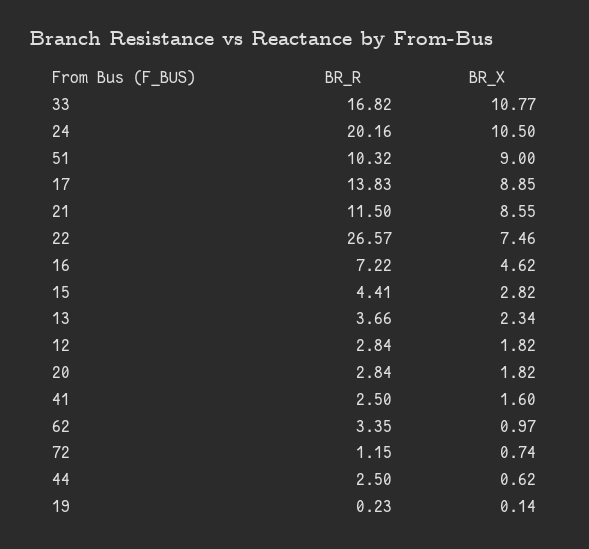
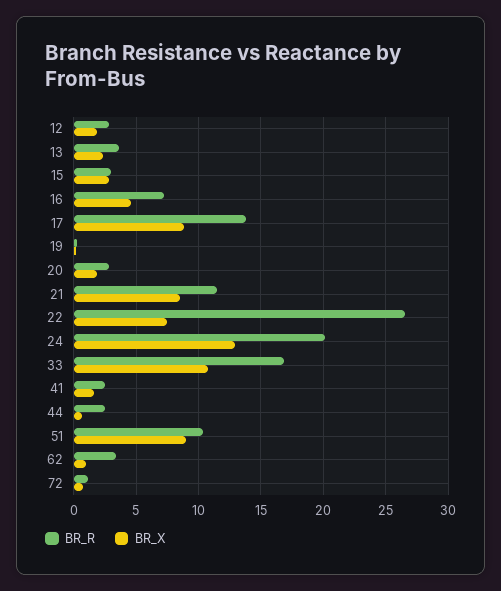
  {
    "BR_R": {
      "33": 16.82,
      "24": 20.16,
      "51": 10.32,
      "17": 13.83,
      "21": 11.5,
      "22": 26.57,
      "16": 7.22,
-     "15": 4.41,
+     "15": 3,
      "13": 3.66,
      "12": 2.84,
      "20": 2.84,
      "41": 2.5,
      "62": 3.35,
      "72": 1.15,
      "44": 2.5,
      "19": 0.23
    },
    "BR_X": {
      "33": 10.77,
-     "24": 10.5,
+     "24": 13,
      "51": 9,
      "17": 8.85,
      "21": 8.55,
      "22": 7.46,
      "16": 4.62,
      "15": 2.82,
      "13": 2.34,
      "12": 1.82,
      "20": 1.82,
      "41": 1.6,
      "62": 0.97,
      "72": 0.74,
      "44": 0.62,
      "19": 0.14
    }
  }

